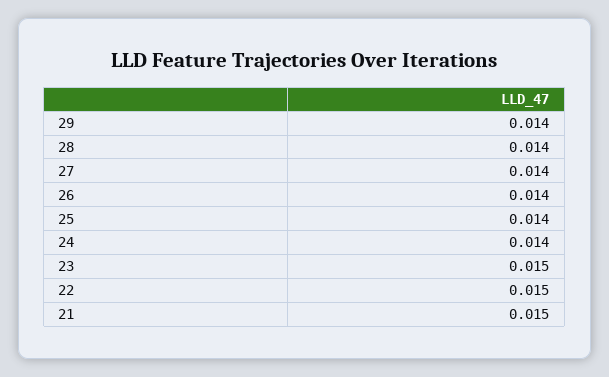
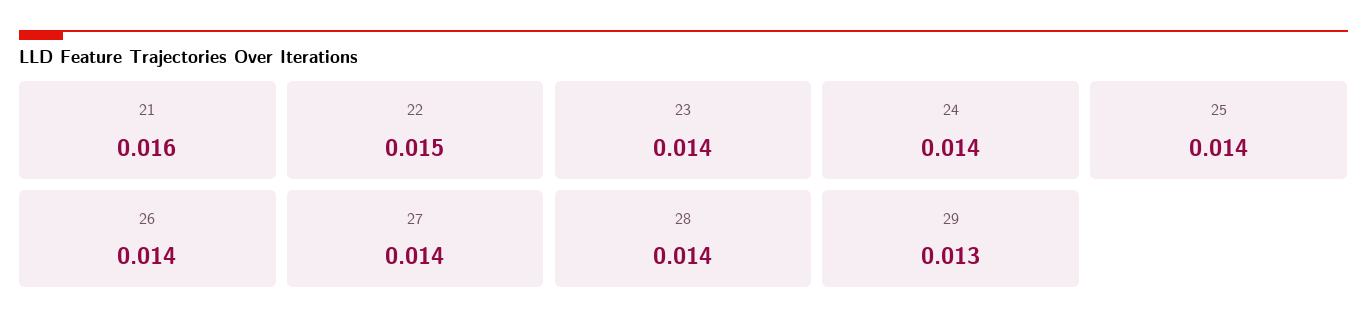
  {
-   "29": 0.014,
+   "29": 0.013,
    "28": 0.014,
    "27": 0.014,
    "26": 0.014,
    "25": 0.014,
    "24": 0.014,
-   "23": 0.015,
+   "23": 0.014,
    "22": 0.015,
-   "21": 0.015
+   "21": 0.016
  }

